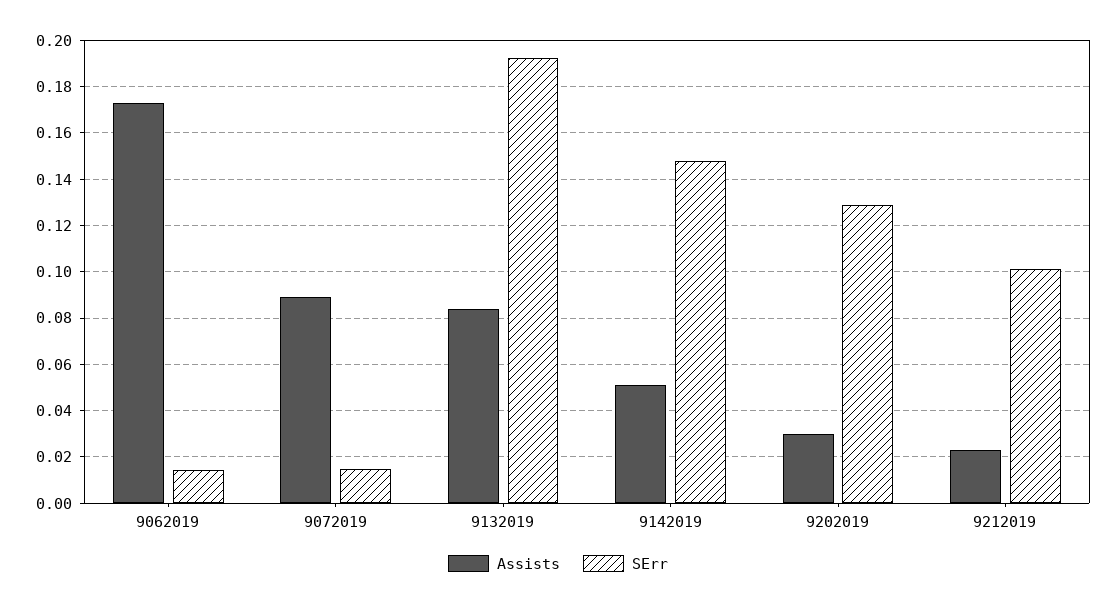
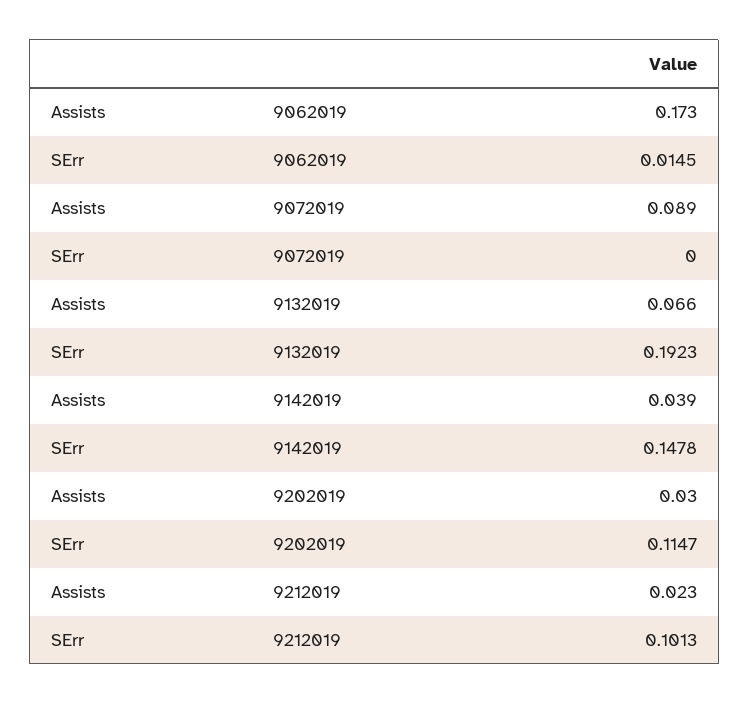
  {
    "Assists": {
      "9062019": 0.173,
      "9072019": 0.089,
-     "9132019": 0.085,
+     "9132019": 0.066,
-     "9142019": 0.05,
+     "9142019": 0.039,
      "9202019": 0.03,
      "9212019": 0.023
    },
    "SErr": {
      "9062019": 0.0145,
-     "9072019": 0.015,
+     "9072019": 0,
      "9132019": 0.1923,
      "9142019": 0.1478,
-     "9202019": 0.13,
+     "9202019": 0.1147,
      "9212019": 0.1013
    }
  }

